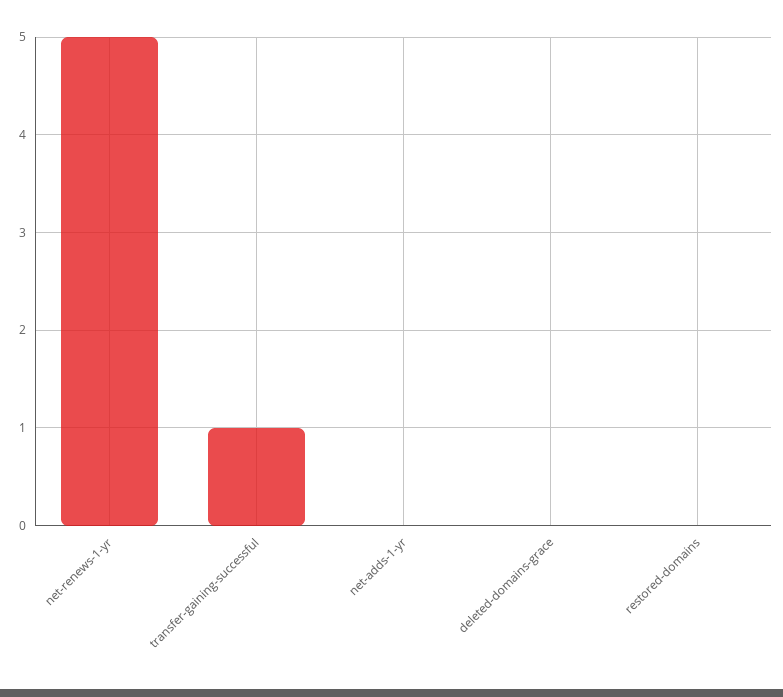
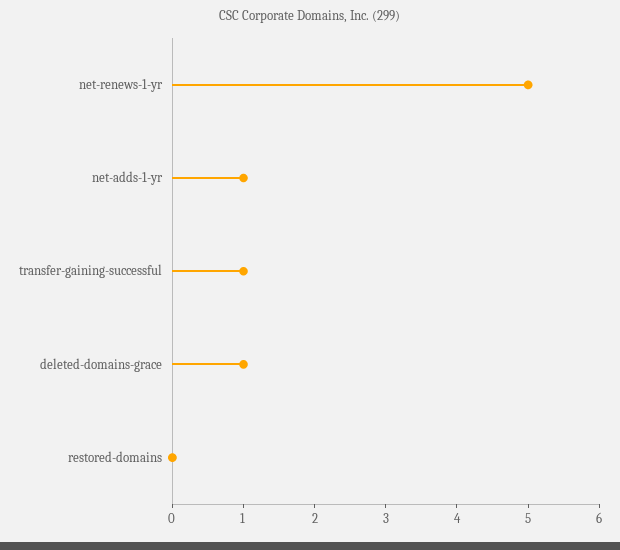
  {
    "net-renews-1-yr": 5,
    "transfer-gaining-successful": 1,
-   "net-adds-1-yr": 0,
+   "net-adds-1-yr": 1,
-   "deleted-domains-grace": 0,
+   "deleted-domains-grace": 1,
    "restored-domains": 0
  }

